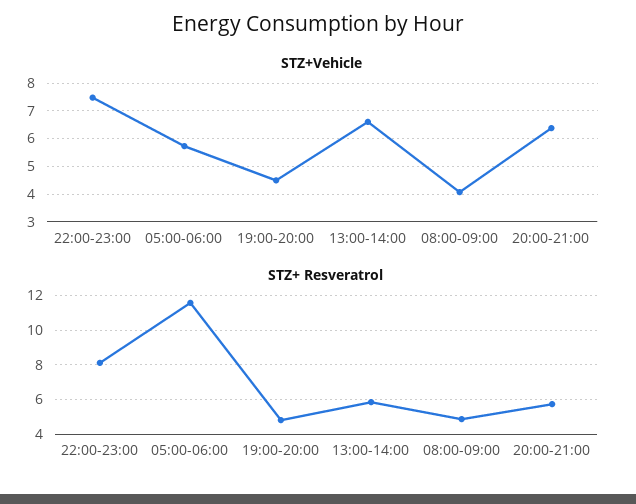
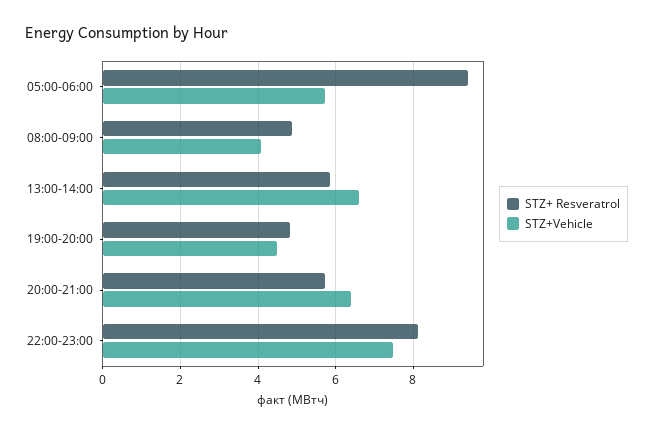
  {
    "STZ+Vehicle": {
      "22:00-23:00": 7.4,
      "05:00-06:00": 5.8,
      "19:00-20:00": 4.4,
      "13:00-14:00": 6.6,
      "08:00-09:00": 4,
      "20:00-21:00": 6.4
    },
    "STZ+ Resveratrol": {
      "22:00-23:00": 8.2,
-     "05:00-06:00": 11.5,
+     "05:00-06:00": 9.4,
      "19:00-20:00": 4.8,
      "13:00-14:00": 5.8,
      "08:00-09:00": 4.8,
      "20:00-21:00": 5.8
    }
  }

